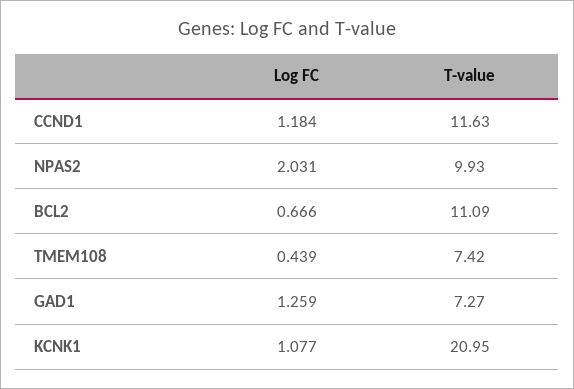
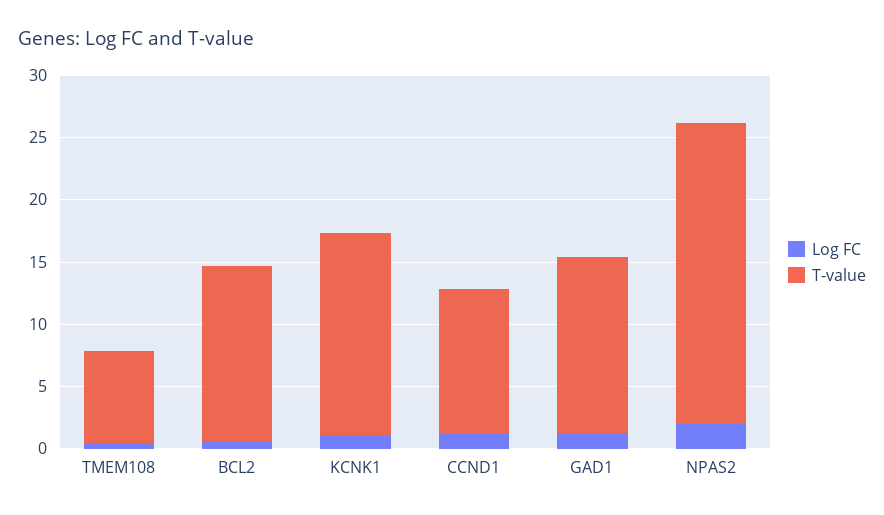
  {
    "Log FC": {
      "CCND1": 1.184,
      "NPAS2": 2.031,
      "BCL2": 0.666,
      "TMEM108": 0.439,
      "GAD1": 1.259,
      "KCNK1": 1.077
    },
    "T-value": {
      "CCND1": 11.63,
-     "NPAS2": 9.93,
+     "NPAS2": 24,
-     "BCL2": 11.09,
+     "BCL2": 14,
      "TMEM108": 7.42,
-     "GAD1": 7.27,
+     "GAD1": 14,
-     "KCNK1": 20.95
+     "KCNK1": 16
    }
  }

